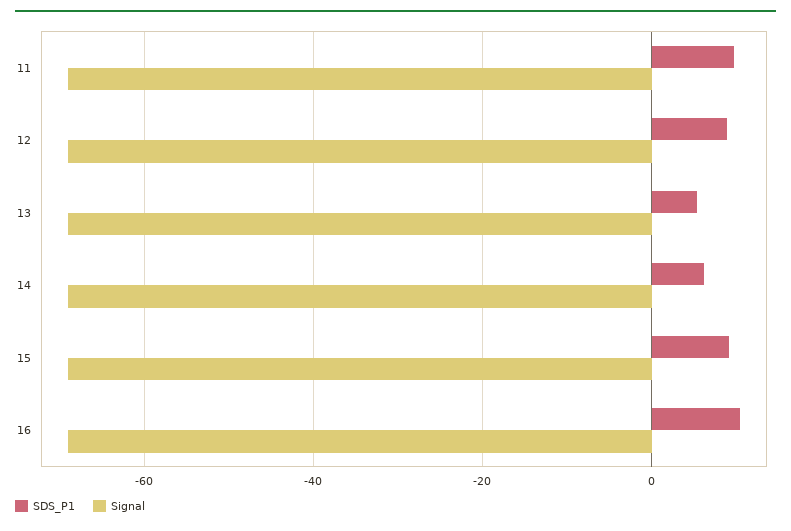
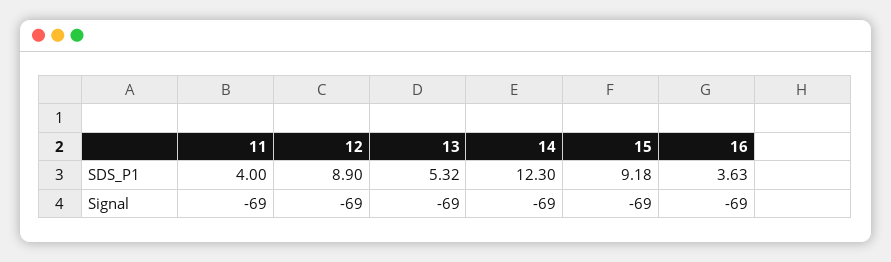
  {
    "SDS_P1": {
-     "11": 10,
+     "11": 4,
      "12": 8.9,
      "13": 5.32,
-     "14": 6,
+     "14": 12.3,
      "15": 9.18,
-     "16": 10
+     "16": 3.63
    },
    "Signal": {
      "11": -69,
      "12": -69,
      "13": -69,
      "14": -69,
      "15": -69,
      "16": -69
    }
  }

